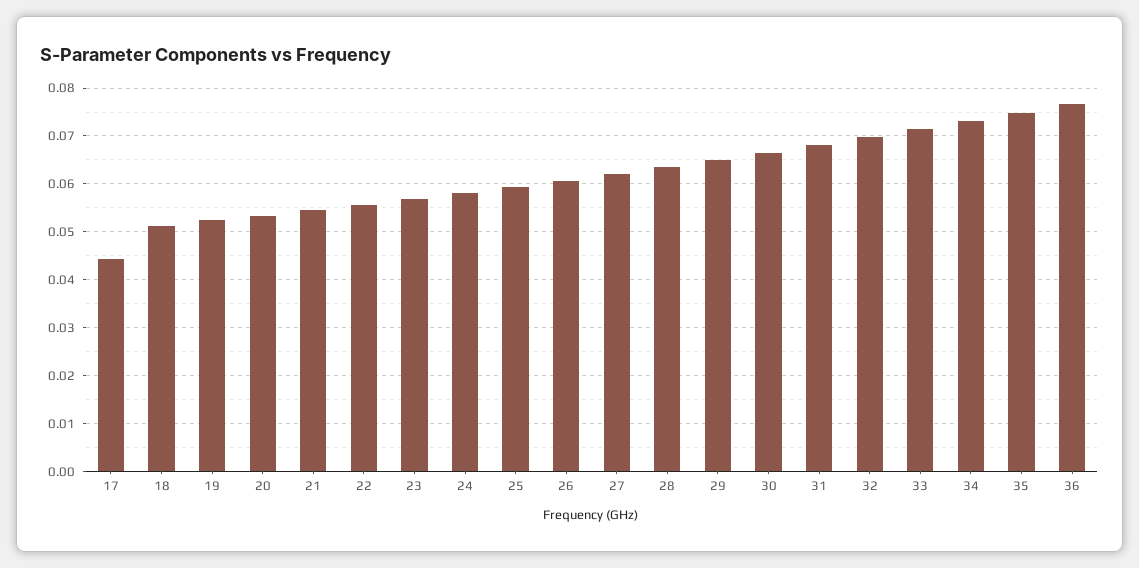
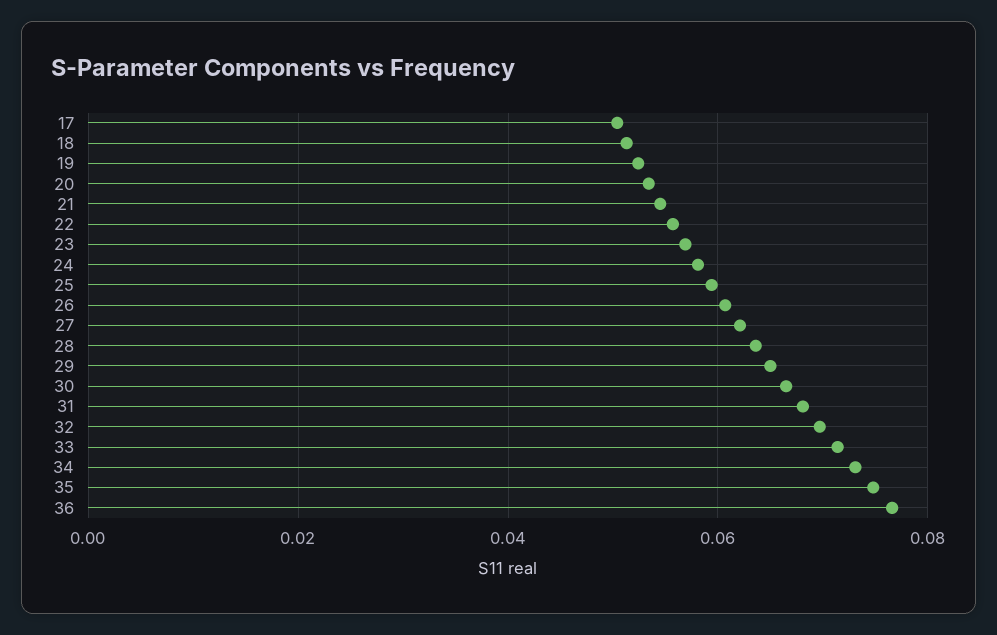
  {
-   "17": 0.044,
+   "17": 0.05,
    "18": 0.052,
    "19": 0.052,
    "20": 0.054,
    "21": 0.054,
    "22": 0.056,
    "23": 0.056,
    "24": 0.058,
    "25": 0.06,
    "26": 0.06,
    "27": 0.062,
    "28": 0.064,
    "29": 0.066,
    "30": 0.066,
    "31": 0.068,
    "32": 0.07,
    "33": 0.072,
    "34": 0.074,
    "35": 0.074,
    "36": 0.076
  }

